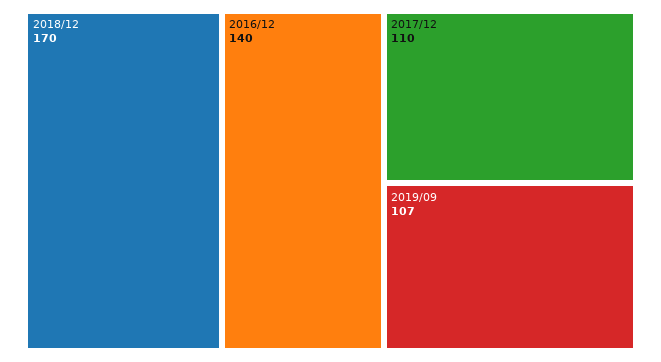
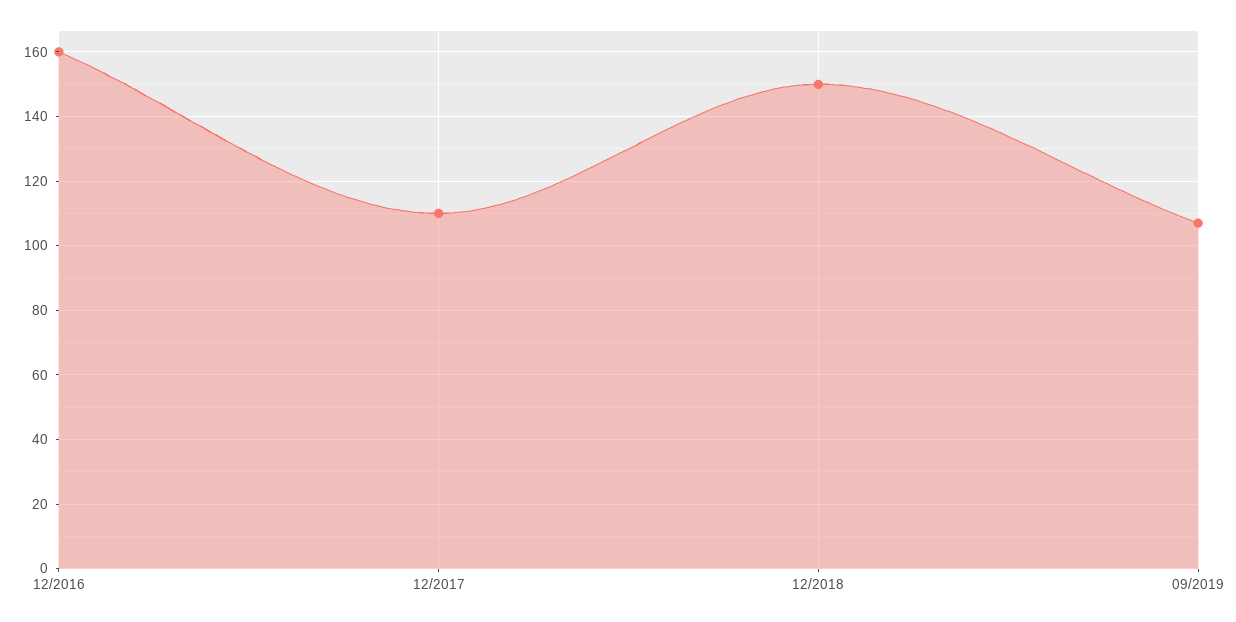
  {
-   "2018/12": 170,
+   "2018/12": 150,
-   "2016/12": 140,
+   "2016/12": 160,
    "2017/12": 110,
    "2019/09": 107
  }

